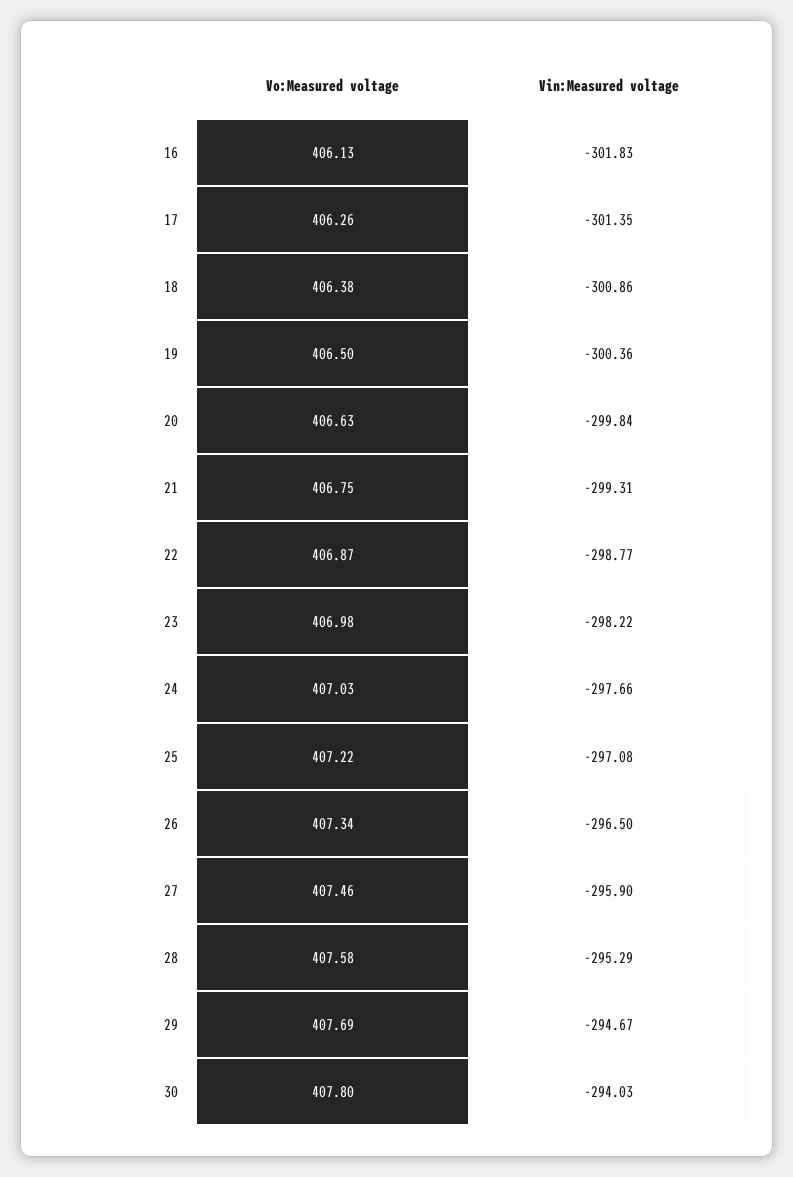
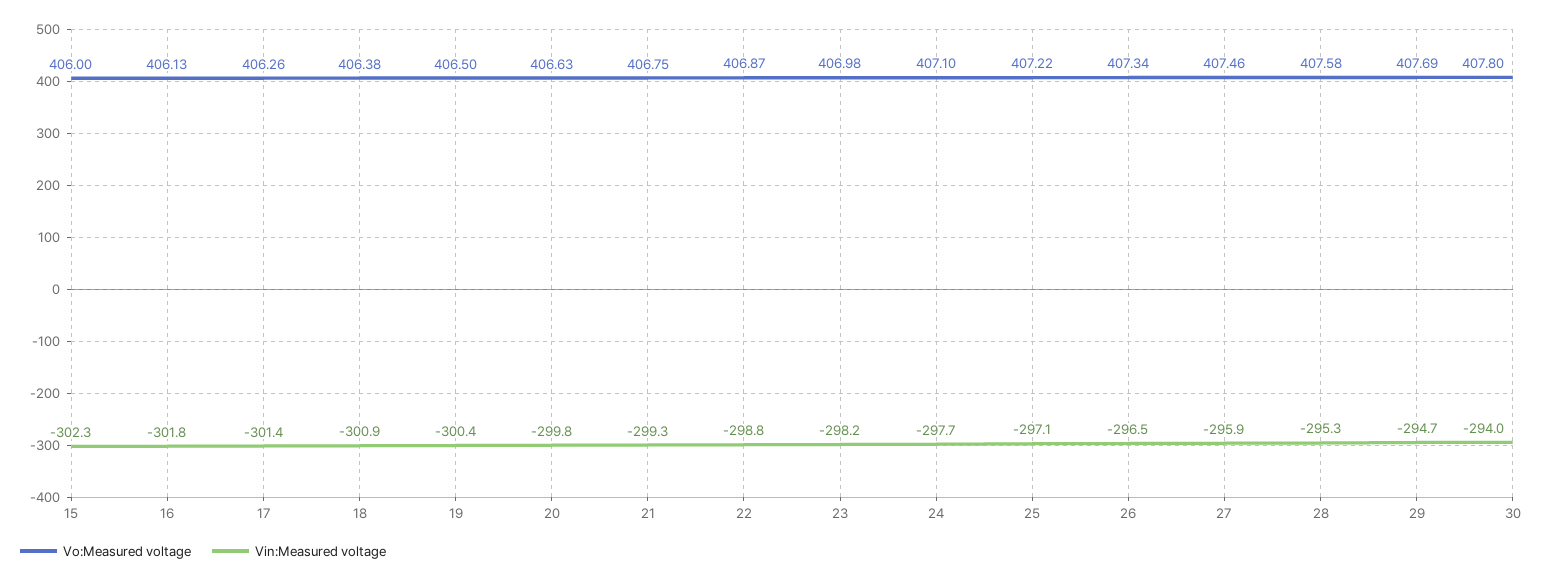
  {
    "Vo:Measured voltage": {
      "16": 406.13,
      "17": 406.26,
      "18": 406.38,
      "19": 406.5,
      "20": 406.63,
      "21": 406.75,
      "22": 406.87,
      "23": 406.98,
-     "24": 407.03,
+     "24": 407.1,
      "25": 407.22,
      "26": 407.34,
      "27": 407.46,
      "28": 407.58,
      "29": 407.69,
-     "30": 407.8
+     "30": 407.8,
+     "15": 406
    },
    "Vin:Measured voltage": {
      "16": -301.83,
      "17": -301.35,
      "18": -300.86,
      "19": -300.36,
      "20": -299.84,
      "21": -299.31,
      "22": -298.77,
      "23": -298.22,
      "24": -297.66,
      "25": -297.08,
      "26": -296.5,
      "27": -295.9,
      "28": -295.29,
      "29": -294.67,
-     "30": -294.03
+     "30": -294.03,
+     "15": -302.3
    }
  }

